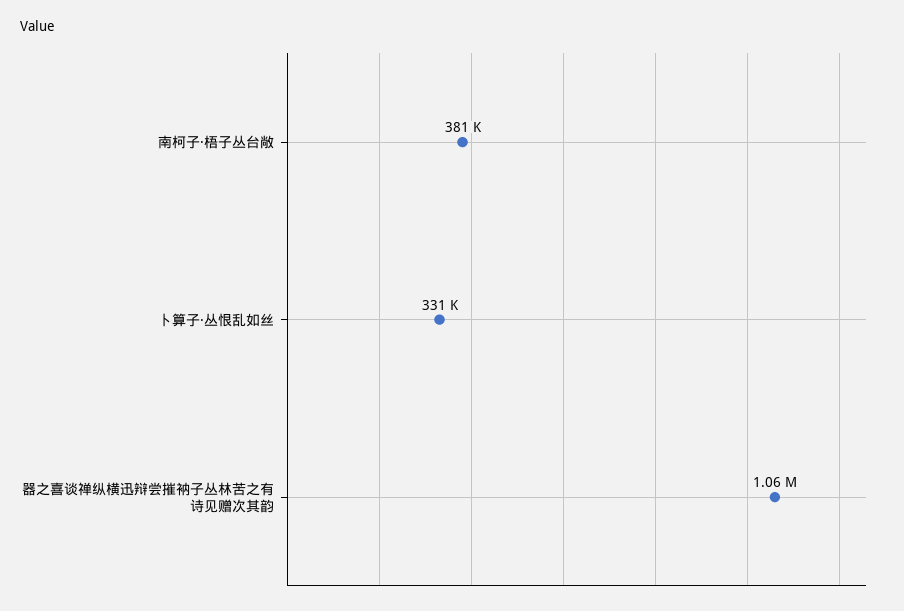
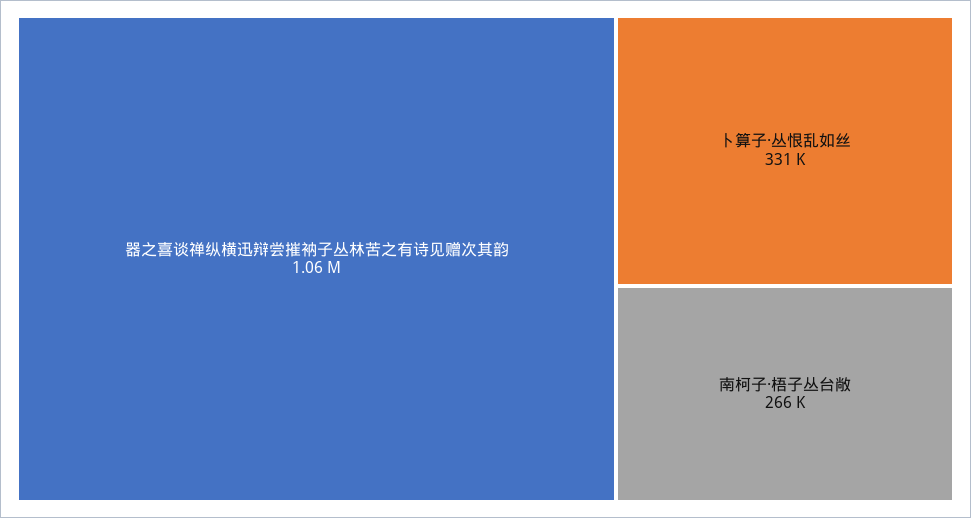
  {
-   "南柯子·梧子丛台敞": 381000,
+   "南柯子·梧子丛台敞": 266000,
    "卜算子·丛恨乱如丝": 331000,
    "器之喜谈禅纵横迅辩尝摧衲子丛林苦之有诗见赠次其韵": 1060000
  }

